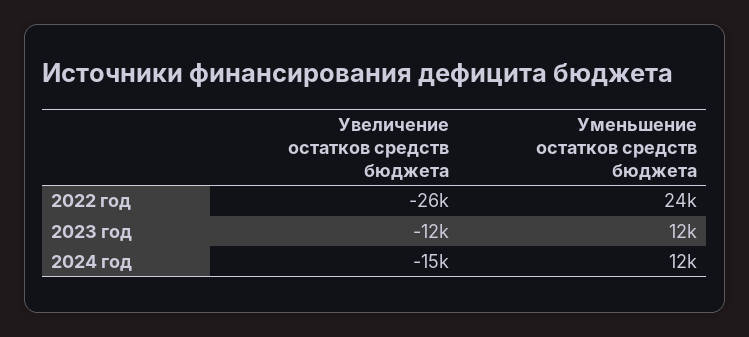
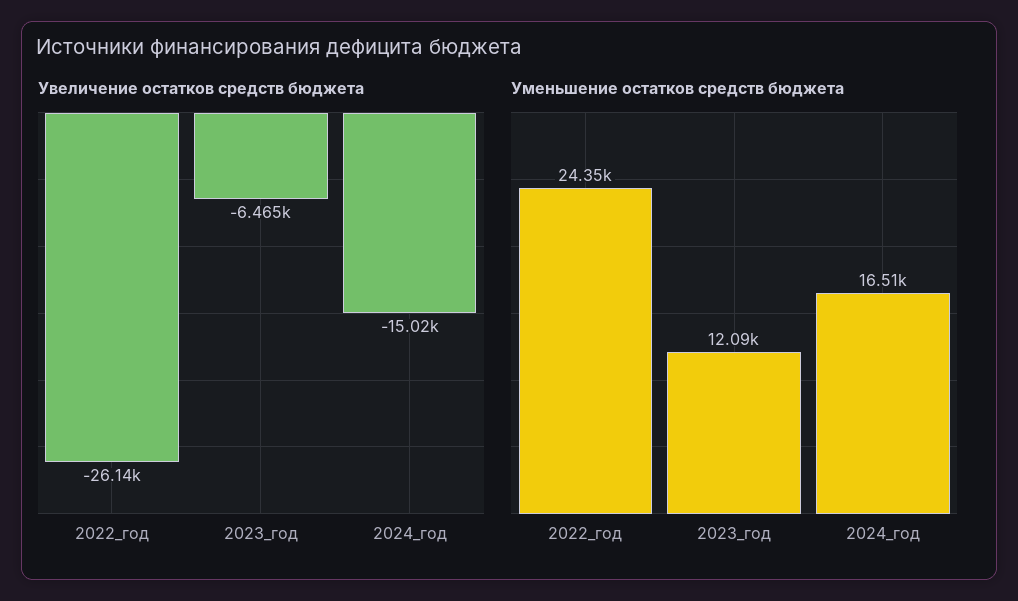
  {
    "Увеличение остатков средств бюджета": {
      "2022 год": -26140,
-     "2023 год": -12000,
+     "2023 год": -6465,
      "2024 год": -15020
    },
    "Уменьшение остатков средств бюджета": {
      "2022 год": 24350,
      "2023 год": 12090,
-     "2024 год": 12000
+     "2024 год": 16510
    }
  }

